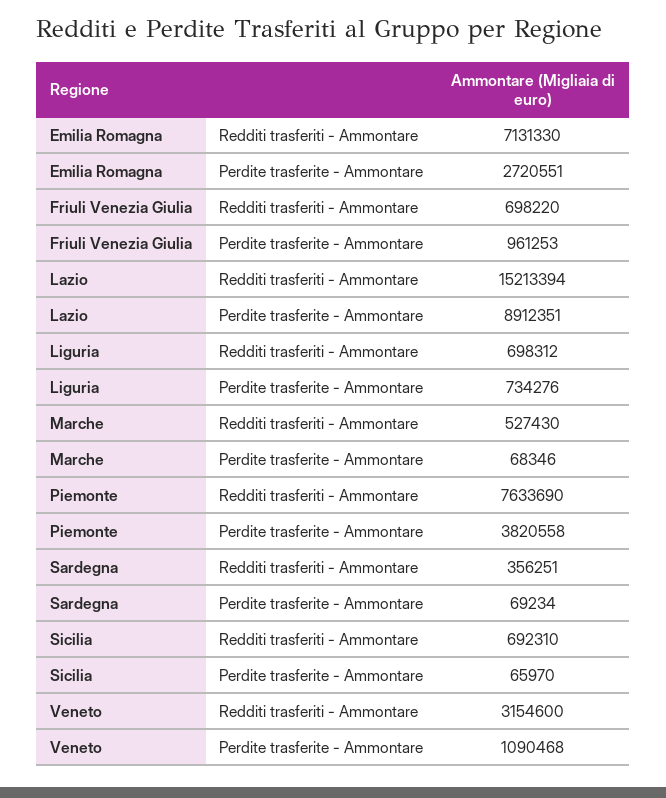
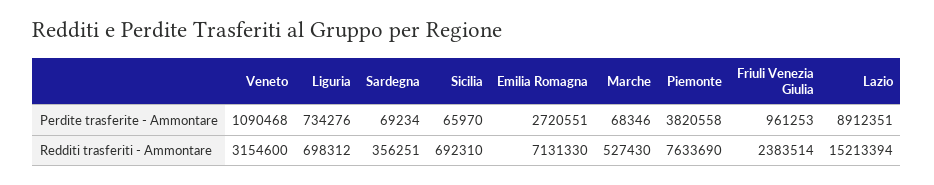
  {
    "Emilia Romagna": {
      "Redditi trasferiti - Ammontare": 7131330,
      "Perdite trasferite - Ammontare": 2720551
    },
    "Friuli Venezia Giulia": {
-     "Redditi trasferiti - Ammontare": 698220,
+     "Redditi trasferiti - Ammontare": 2383514,
      "Perdite trasferite - Ammontare": 961253
    },
    "Lazio": {
      "Redditi trasferiti - Ammontare": 15213394,
      "Perdite trasferite - Ammontare": 8912351
    },
    "Liguria": {
      "Redditi trasferiti - Ammontare": 698312,
      "Perdite trasferite - Ammontare": 734276
    },
    "Marche": {
      "Redditi trasferiti - Ammontare": 527430,
      "Perdite trasferite - Ammontare": 68346
    },
    "Piemonte": {
      "Redditi trasferiti - Ammontare": 7633690,
      "Perdite trasferite - Ammontare": 3820558
    },
    "Sardegna": {
      "Redditi trasferiti - Ammontare": 356251,
      "Perdite trasferite - Ammontare": 69234
    },
    "Sicilia": {
      "Redditi trasferiti - Ammontare": 692310,
      "Perdite trasferite - Ammontare": 65970
    },
    "Veneto": {
      "Redditi trasferiti - Ammontare": 3154600,
      "Perdite trasferite - Ammontare": 1090468
    }
  }

